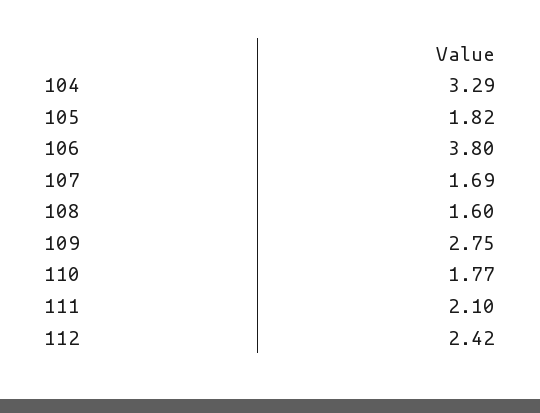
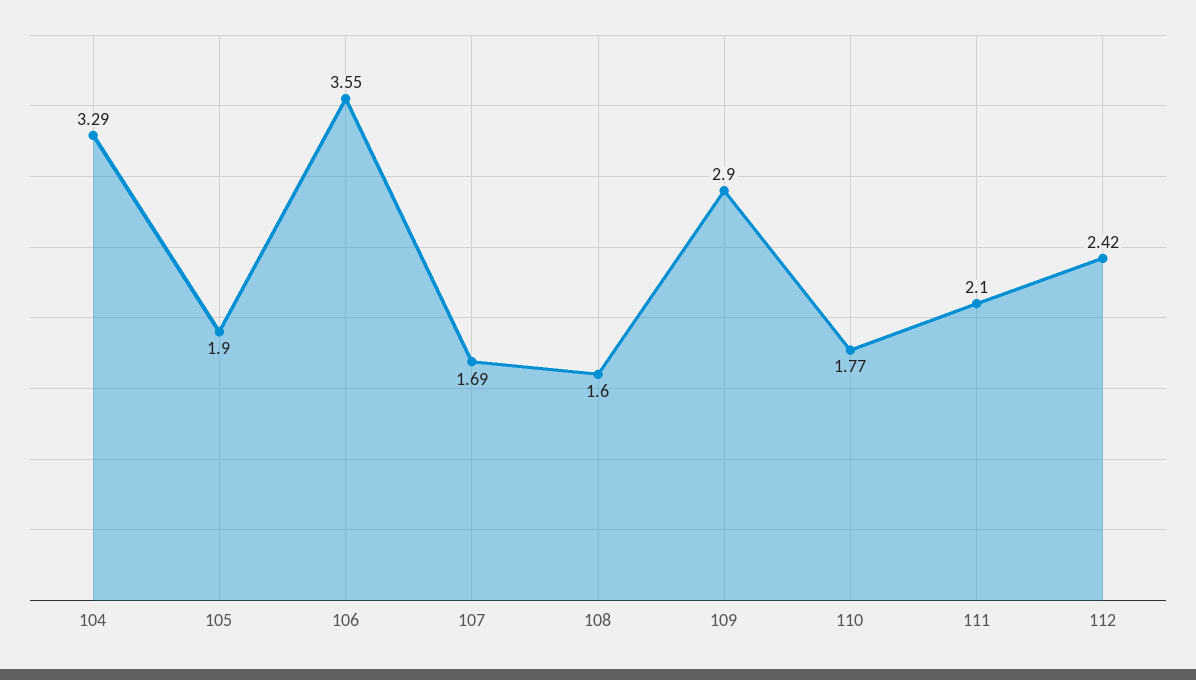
  {
    "104": 3.29,
-   "105": 1.82,
+   "105": 1.9,
-   "106": 3.8,
+   "106": 3.55,
    "107": 1.69,
    "108": 1.6,
-   "109": 2.75,
+   "109": 2.9,
    "110": 1.77,
    "111": 2.1,
    "112": 2.42
  }

